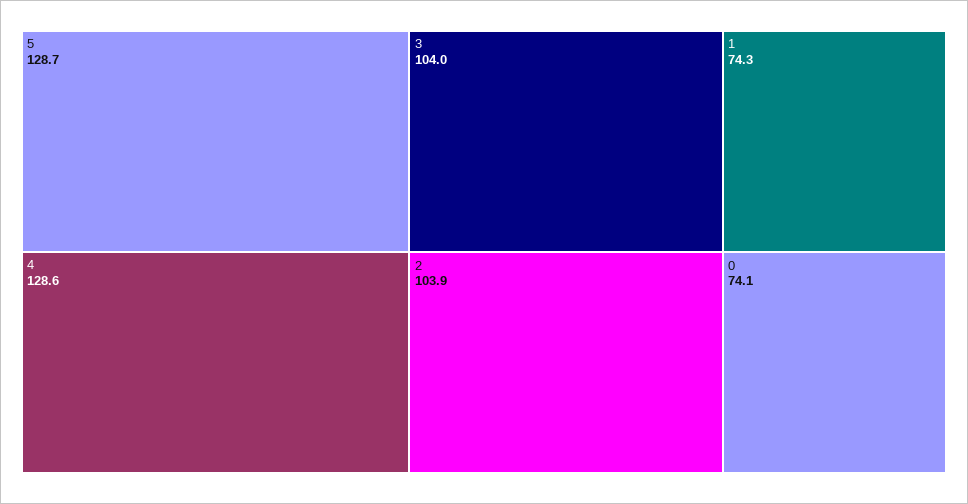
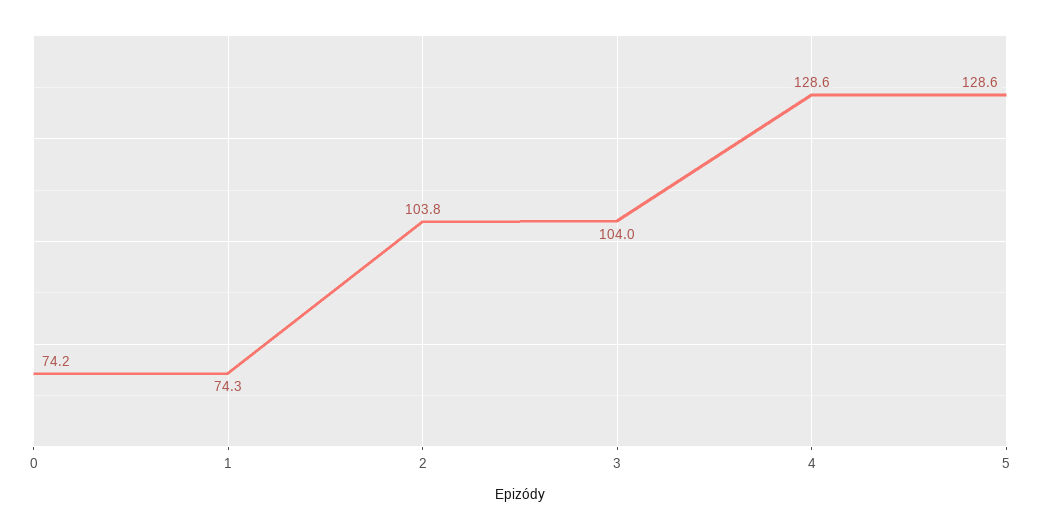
  {
-   "5": 128.7,
+   "5": 128.6,
    "4": 128.6,
    "3": 104,
-   "2": 103.9,
+   "2": 103.8,
    "1": 74.3,
-   "0": 74.1
+   "0": 74.2
  }

